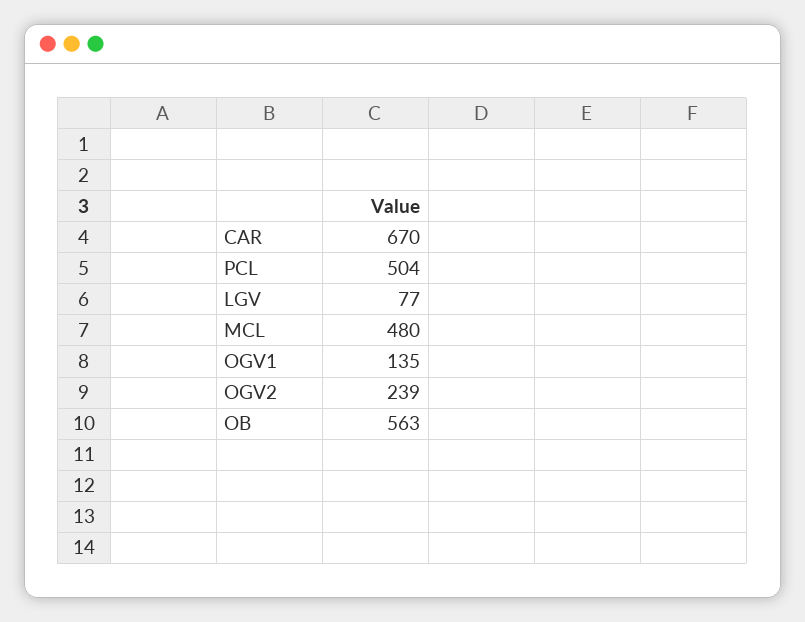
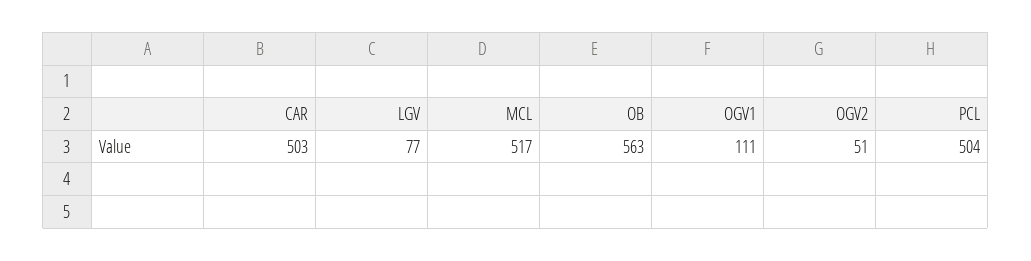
  {
-   "CAR": 670,
+   "CAR": 503,
    "PCL": 504,
    "LGV": 77,
-   "MCL": 480,
+   "MCL": 517,
-   "OGV1": 135,
+   "OGV1": 111,
-   "OGV2": 239,
+   "OGV2": 51,
    "OB": 563
  }

